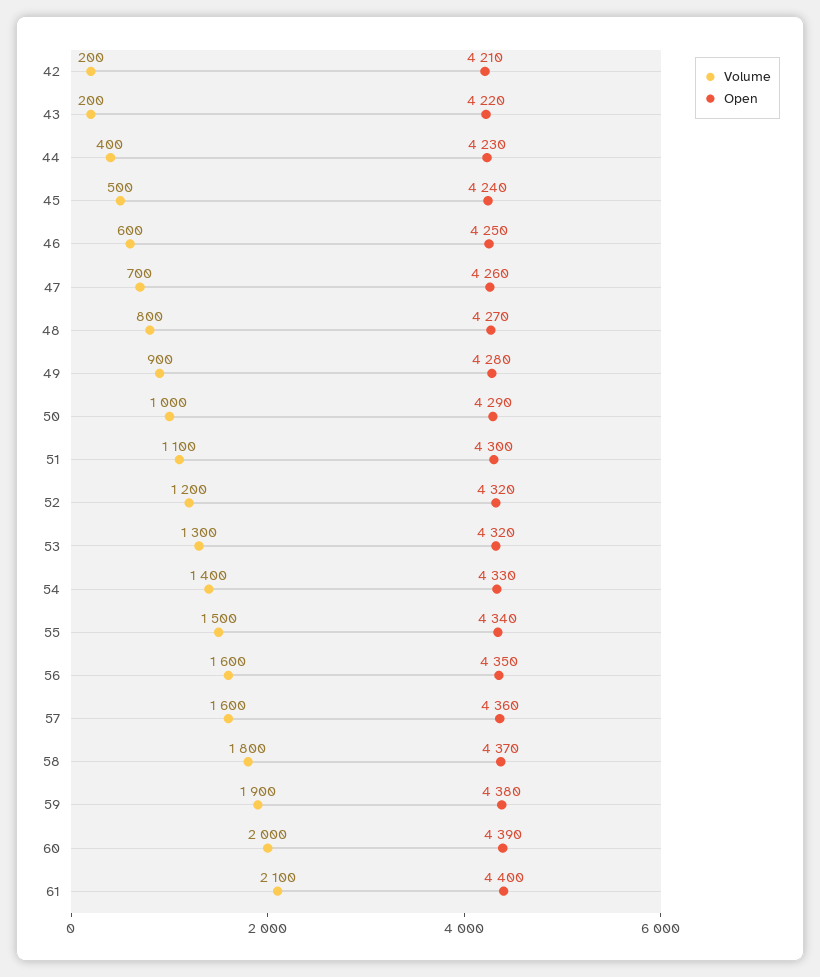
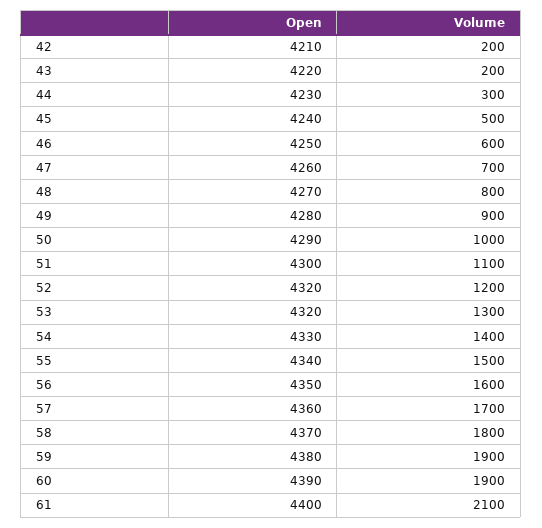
  {
    "Volume": {
      "42": 200,
      "43": 200,
-     "44": 400,
+     "44": 300,
      "45": 500,
      "46": 600,
      "47": 700,
      "48": 800,
      "49": 900,
      "50": 1000,
      "51": 1100,
      "52": 1200,
      "53": 1300,
      "54": 1400,
      "55": 1500,
      "56": 1600,
-     "57": 1600,
+     "57": 1700,
      "58": 1800,
      "59": 1900,
-     "60": 2000,
+     "60": 1900,
      "61": 2100
    },
    "Open": {
      "42": 4210,
      "43": 4220,
      "44": 4230,
      "45": 4240,
      "46": 4250,
      "47": 4260,
      "48": 4270,
      "49": 4280,
      "50": 4290,
      "51": 4300,
      "52": 4320,
      "53": 4320,
      "54": 4330,
      "55": 4340,
      "56": 4350,
      "57": 4360,
      "58": 4370,
      "59": 4380,
      "60": 4390,
      "61": 4400
    }
  }

